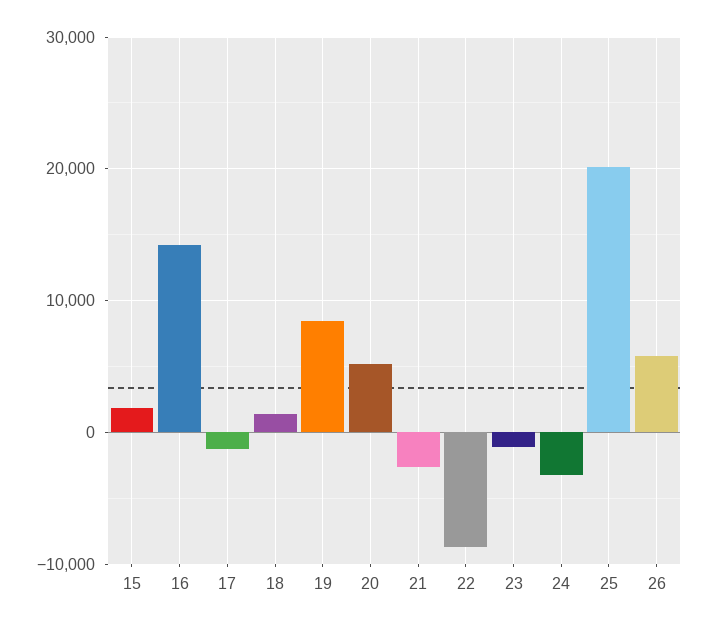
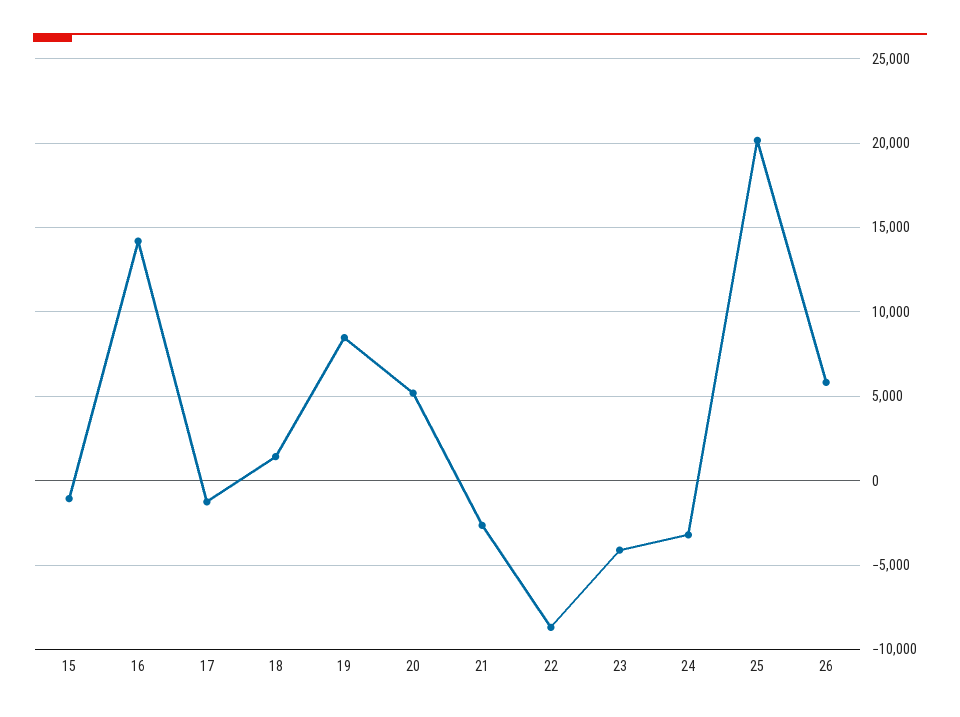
  {
-   "15": 2000,
+   "15": -1000,
    "16": 14000,
    "17": -1500,
    "18": 1500,
    "19": 8500,
    "20": 5000,
    "21": -2500,
    "22": -8500,
-   "23": -1000,
+   "23": -4000,
    "24": -3000,
    "25": 20000,
    "26": 6000
  }

